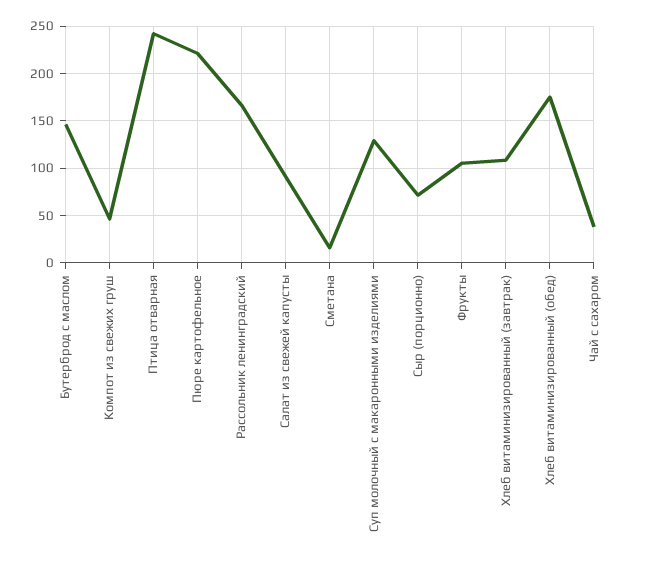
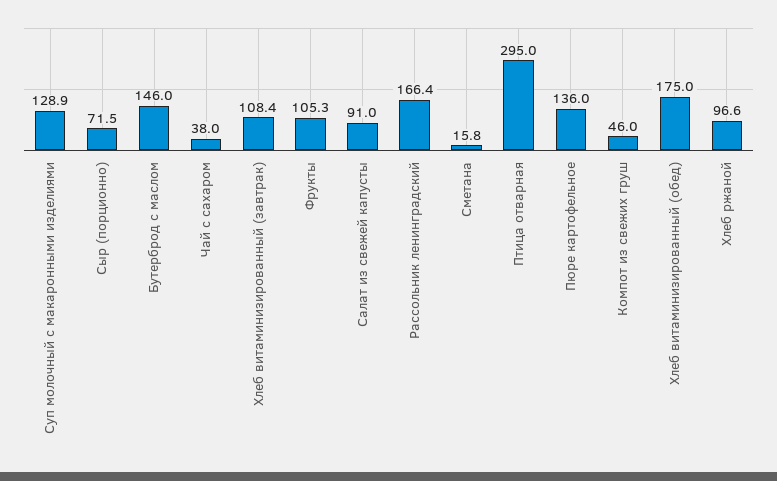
  {
    "Бутерброд с маслом": 146,
    "Компот из свежих груш": 46,
-   "Птица отварная": 240,
+   "Птица отварная": 295,
-   "Пюре картофельное": 220,
+   "Пюре картофельное": 136,
    "Рассольник ленинградский": 166.4,
    "Салат из свежей капусты": 91,
    "Сметана": 15.8,
    "Суп молочный с макаронными изделиями": 128.9,
    "Сыр (порционно)": 71.5,
    "Фрукты": 105.3,
    "Хлеб витаминизированный (завтрак)": 108.4,
    "Хлеб витаминизированный (обед)": 175,
-   "Чай с сахаром": 38
+   "Чай с сахаром": 38,
+   "Хлеб ржаной": 96.6
  }

